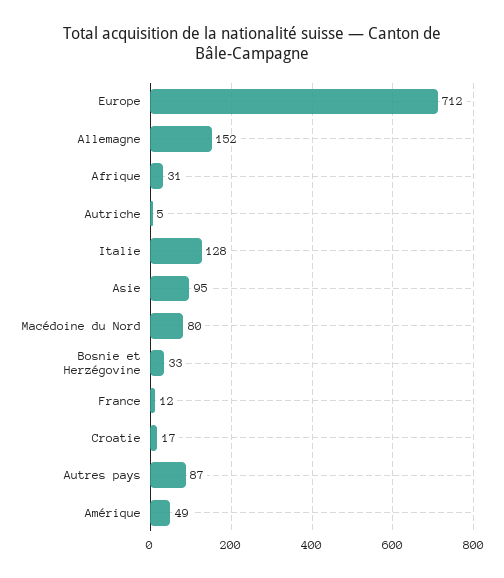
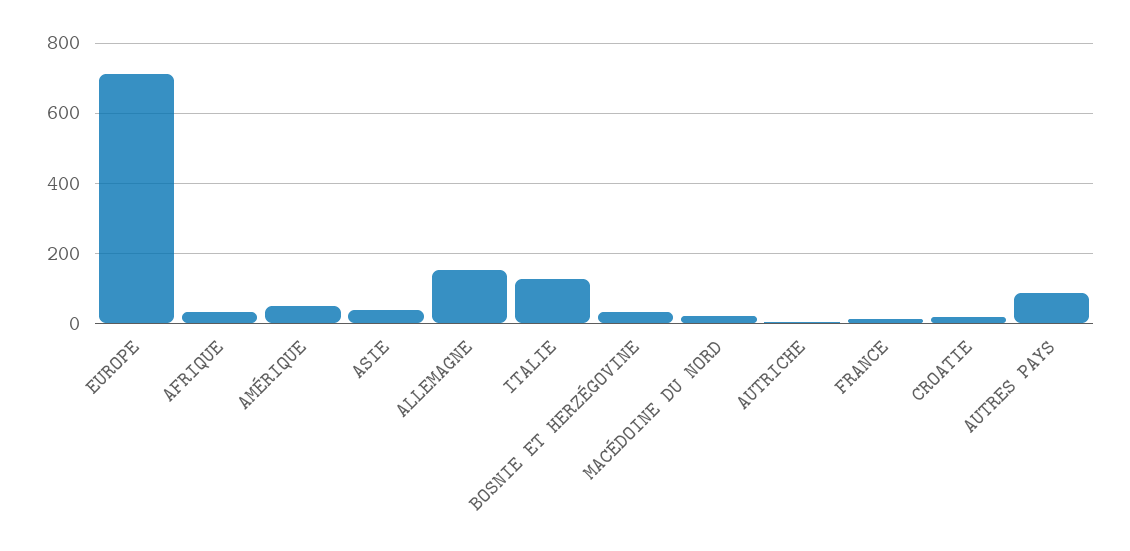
  {
    "Europe": 712,
    "Allemagne": 152,
    "Afrique": 31,
    "Autriche": 5,
    "Italie": 128,
-   "Asie": 95,
+   "Asie": 40,
-   "Macédoine du Nord": 80,
+   "Macédoine du Nord": 20,
    "Bosnie et Herzégovine": 33,
    "France": 12,
    "Croatie": 17,
    "Autres pays": 87,
    "Amérique": 49
  }

